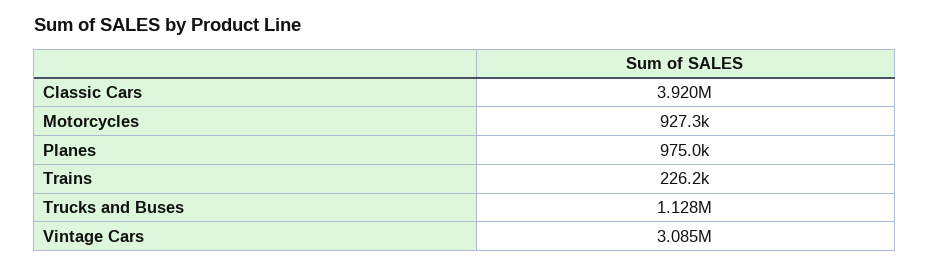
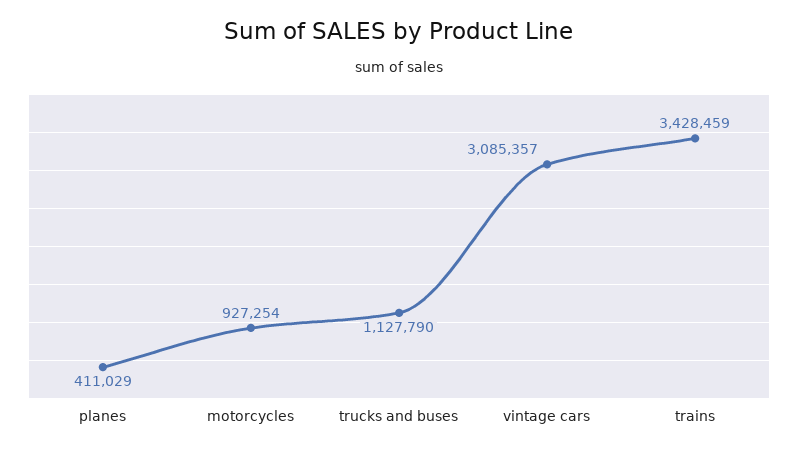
  {
-   "Classic Cars": 3920000,
    "Motorcycles": 927254,
-   "Planes": 975000,
+   "Planes": 411029,
-   "Trains": 226200,
+   "Trains": 3428459,
    "Trucks and Buses": 1127790,
    "Vintage Cars": 3085357
  }

